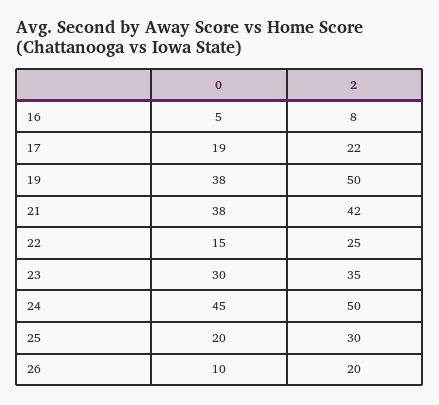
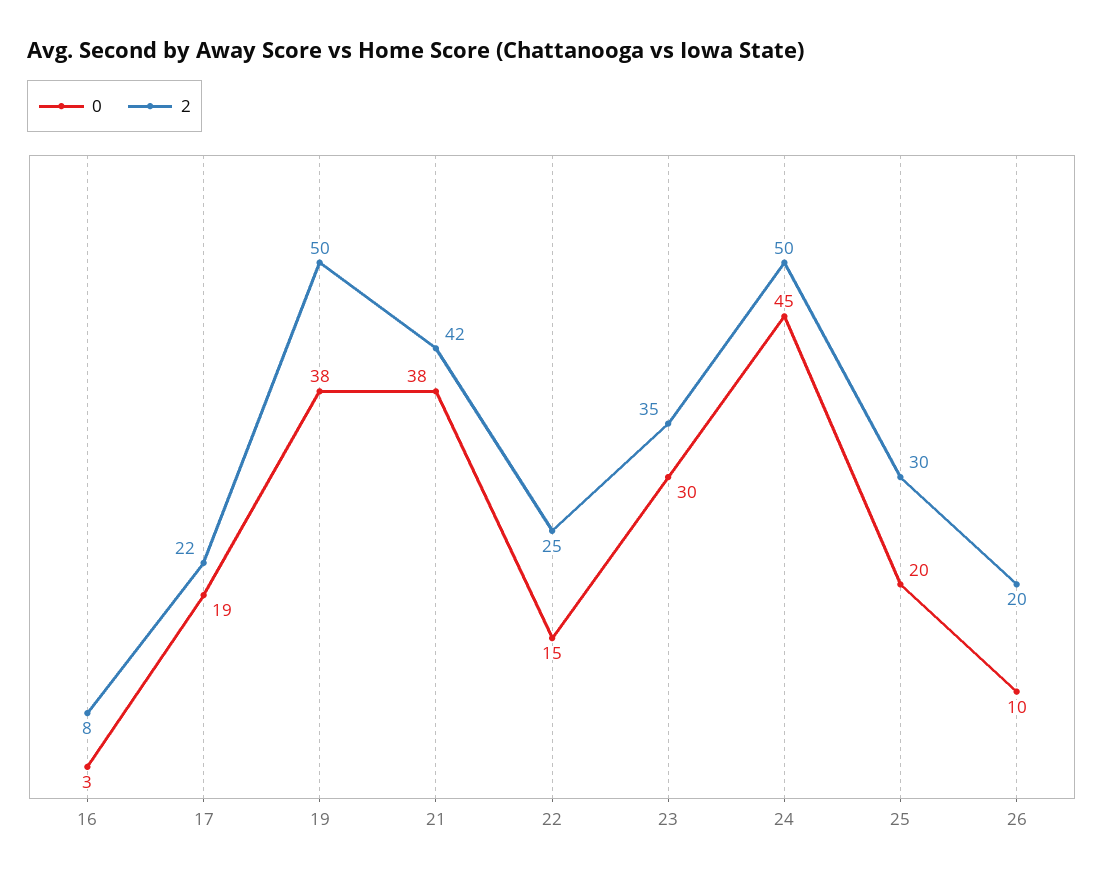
  {
    "0": {
-     "16": 5,
+     "16": 3,
      "17": 19,
      "19": 38,
      "21": 38,
      "22": 15,
      "23": 30,
      "24": 45,
      "25": 20,
      "26": 10
    },
    "2": {
      "16": 8,
      "17": 22,
      "19": 50,
      "21": 42,
      "22": 25,
      "23": 35,
      "24": 50,
      "25": 30,
      "26": 20
    }
  }

